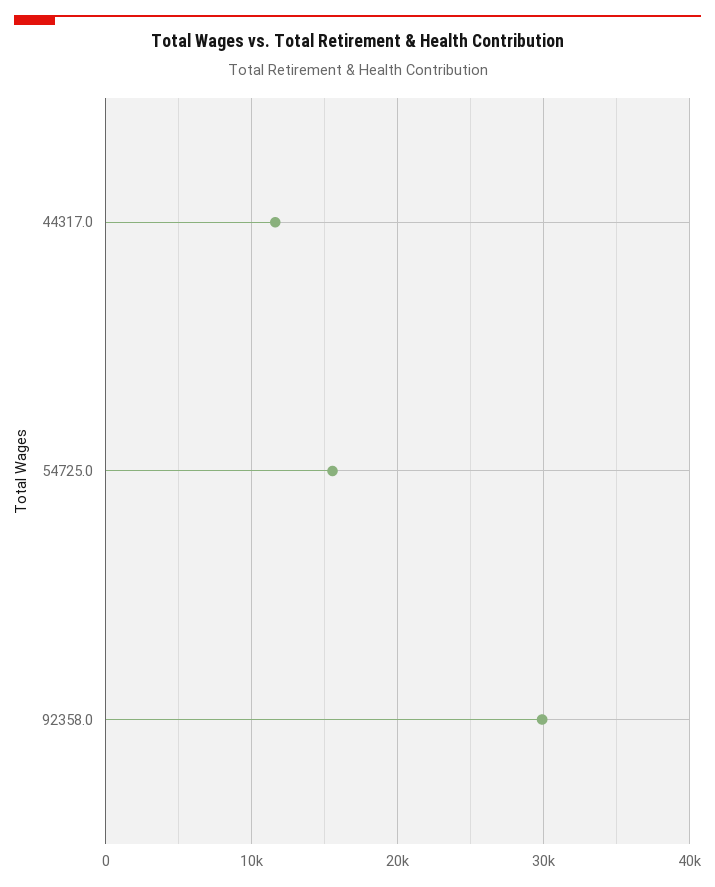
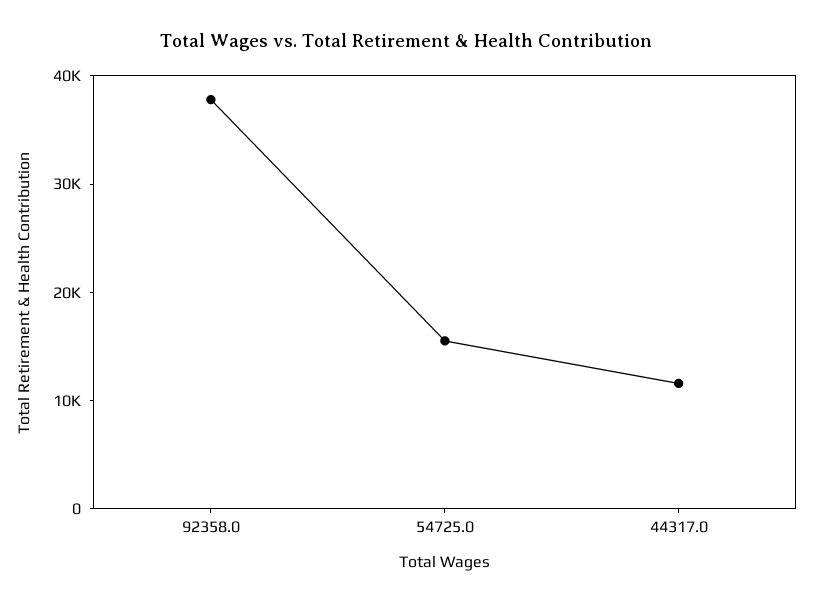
  {
    "44317.0": 12000,
    "54725.0": 16000,
-   "92358.0": 30000
+   "92358.0": 38000
  }

